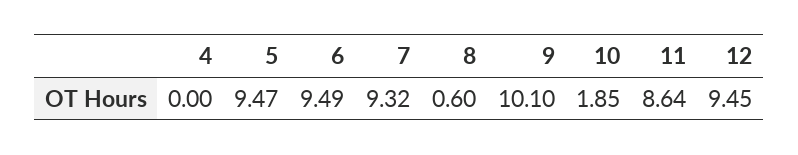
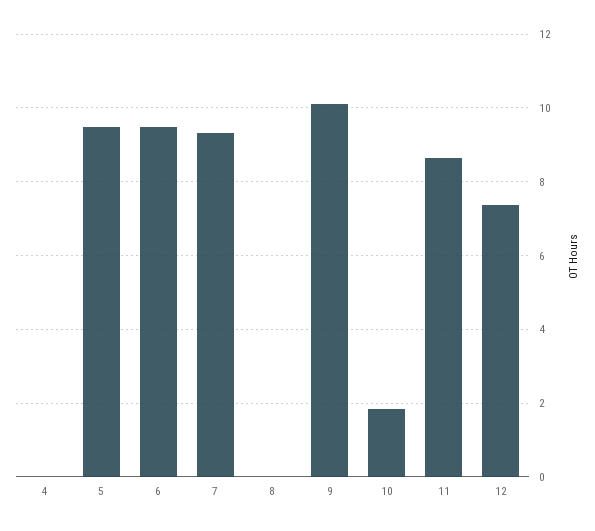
  {
    "4": 0,
    "5": 9.47,
    "6": 9.49,
    "7": 9.32,
-   "8": 0.6,
+   "8": 0,
    "9": 10.1,
    "10": 1.85,
    "11": 8.64,
-   "12": 9.45
+   "12": 7.4
  }

